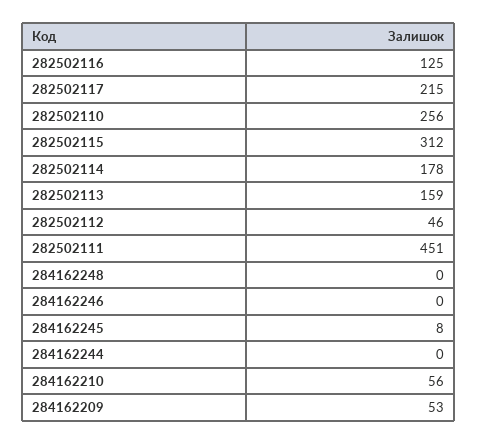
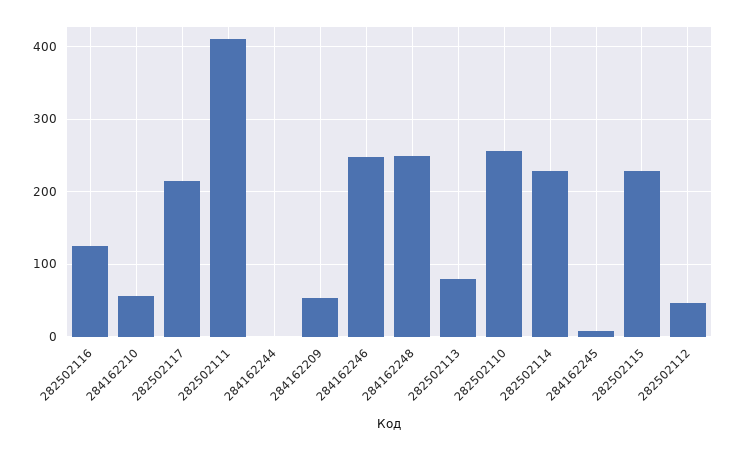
  {
    "282502116": 125,
    "282502117": 215,
    "282502110": 256,
-   "282502115": 312,
+   "282502115": 230,
-   "282502114": 178,
+   "282502114": 230,
-   "282502113": 159,
+   "282502113": 80,
    "282502112": 46,
-   "282502111": 451,
+   "282502111": 410,
-   "284162248": 0,
+   "284162248": 250,
-   "284162246": 0,
+   "284162246": 250,
    "284162245": 8,
    "284162244": 0,
    "284162210": 56,
    "284162209": 53
  }

